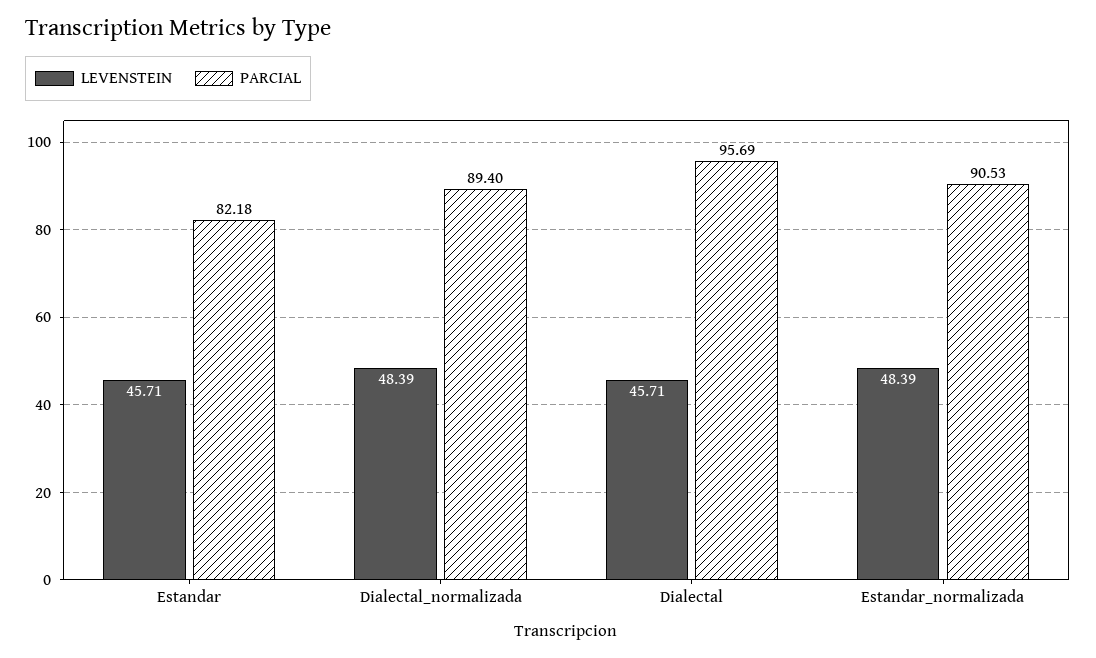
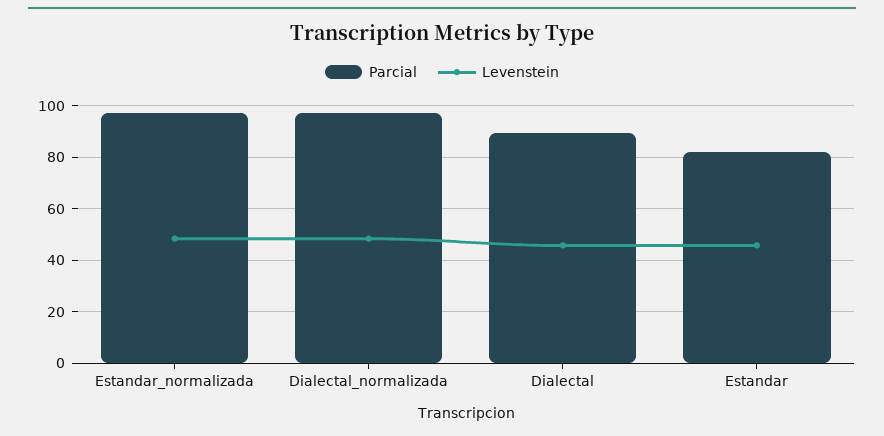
  {
    "LEVENSTEIN": {
      "Estandar": 45.71,
      "Dialectal_normalizada": 48.39,
      "Dialectal": 45.71,
      "Estandar_normalizada": 48.39
    },
    "PARCIAL": {
      "Estandar": 82.18,
-     "Dialectal_normalizada": 89.4,
+     "Dialectal_normalizada": 97.5,
-     "Dialectal": 95.69,
+     "Dialectal": 90,
-     "Estandar_normalizada": 90.53
+     "Estandar_normalizada": 97.5
    }
  }

